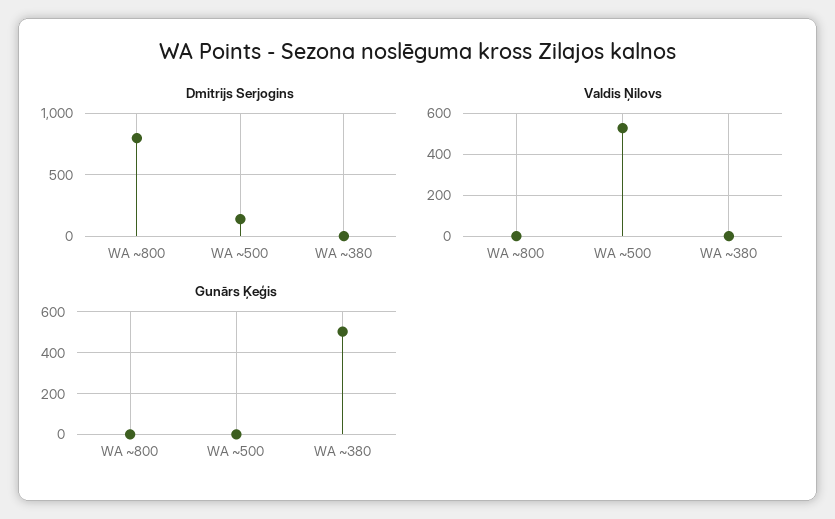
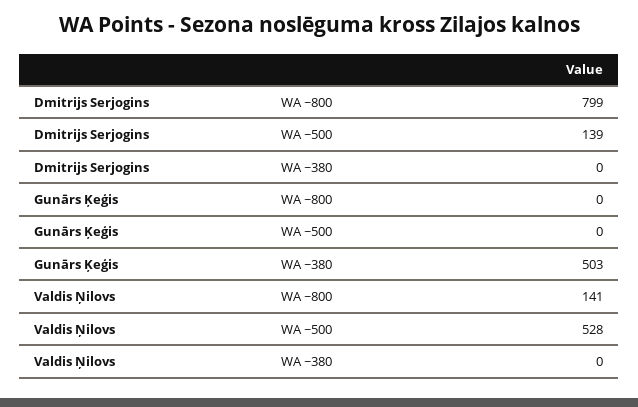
  {
    "Dmitrijs Serjogins": {
      "WA ~800": 799,
      "WA ~500": 139,
      "WA ~380": 0
    },
    "Valdis Ņilovs": {
-     "WA ~800": 0,
+     "WA ~800": 141,
      "WA ~500": 528,
      "WA ~380": 0
    },
    "Gunārs Ķeģis": {
      "WA ~800": 0,
      "WA ~500": 0,
      "WA ~380": 503
    }
  }

